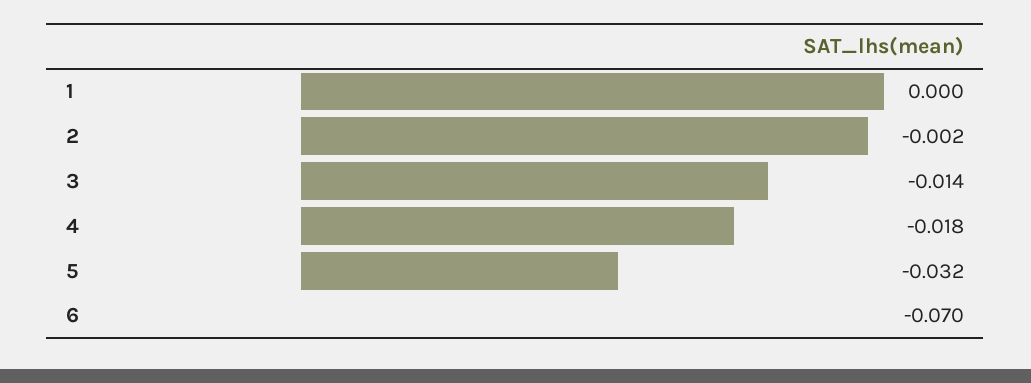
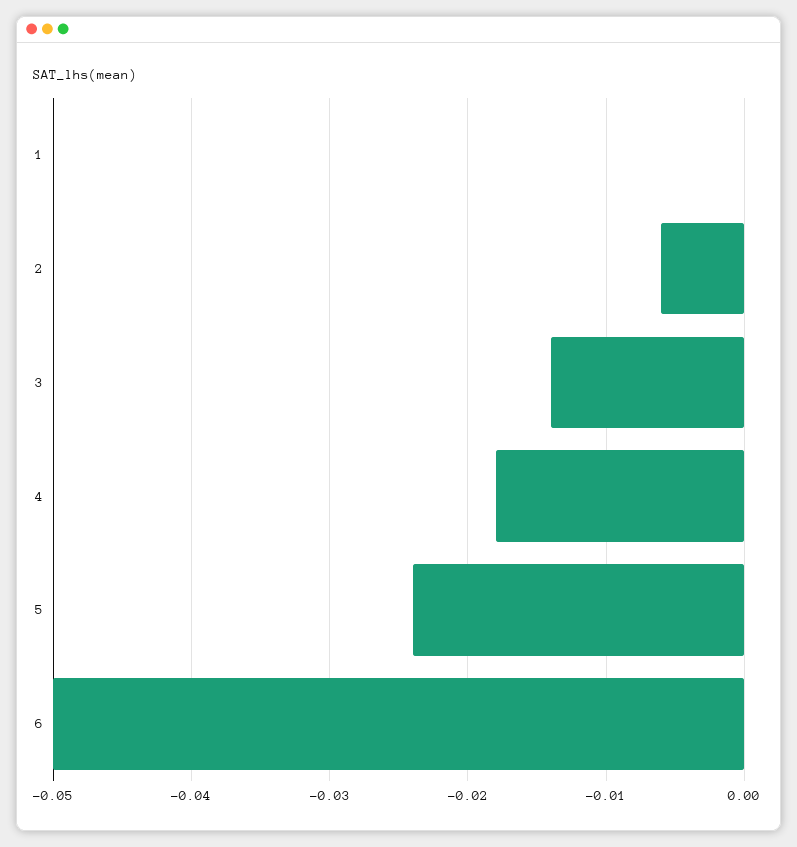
  {
    "1": 0,
-   "2": -0.002,
+   "2": -0.006,
    "3": -0.014,
    "4": -0.018,
-   "5": -0.032,
+   "5": -0.024,
-   "6": -0.07
+   "6": -0.05
  }

